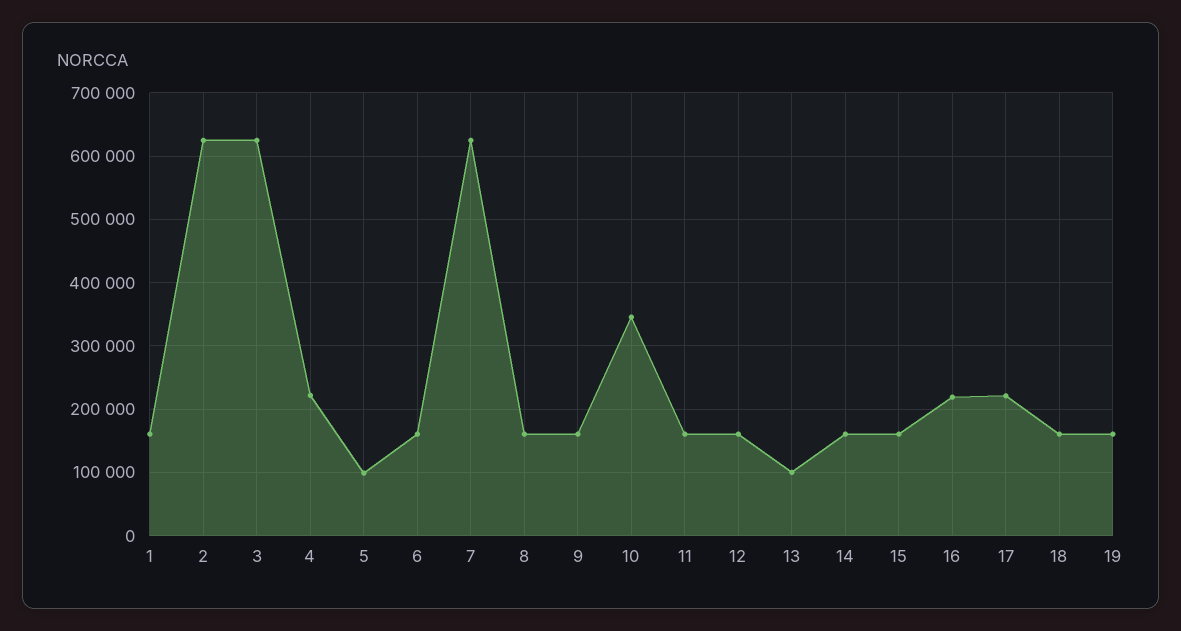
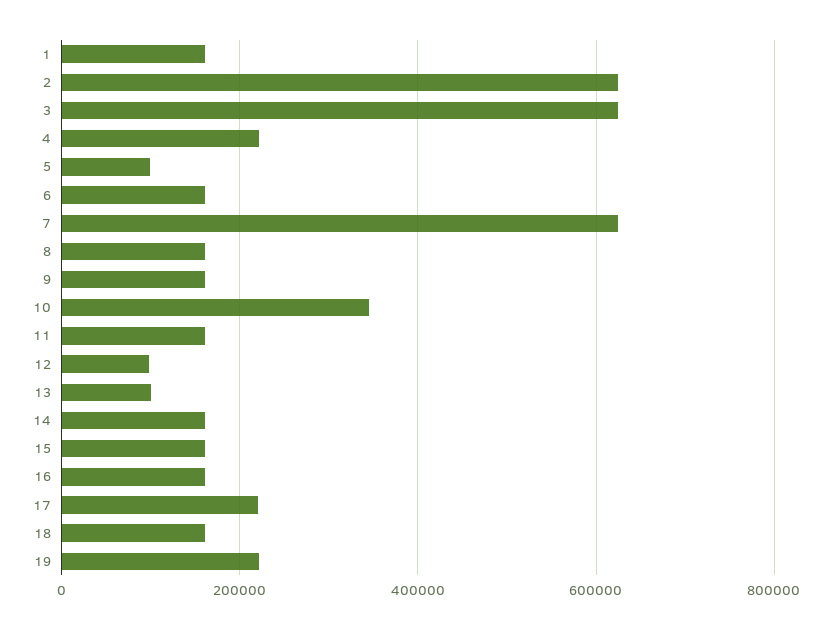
  {
    "1": 160000,
    "2": 620000,
    "3": 620000,
    "4": 220000,
    "5": 100000,
    "6": 160000,
    "7": 620000,
    "8": 160000,
    "9": 160000,
    "10": 350000,
    "11": 160000,
-   "12": 160000,
+   "12": 100000,
    "13": 100000,
    "14": 160000,
    "15": 160000,
-   "16": 220000,
+   "16": 160000,
    "17": 220000,
    "18": 160000,
-   "19": 160000
+   "19": 220000
  }

